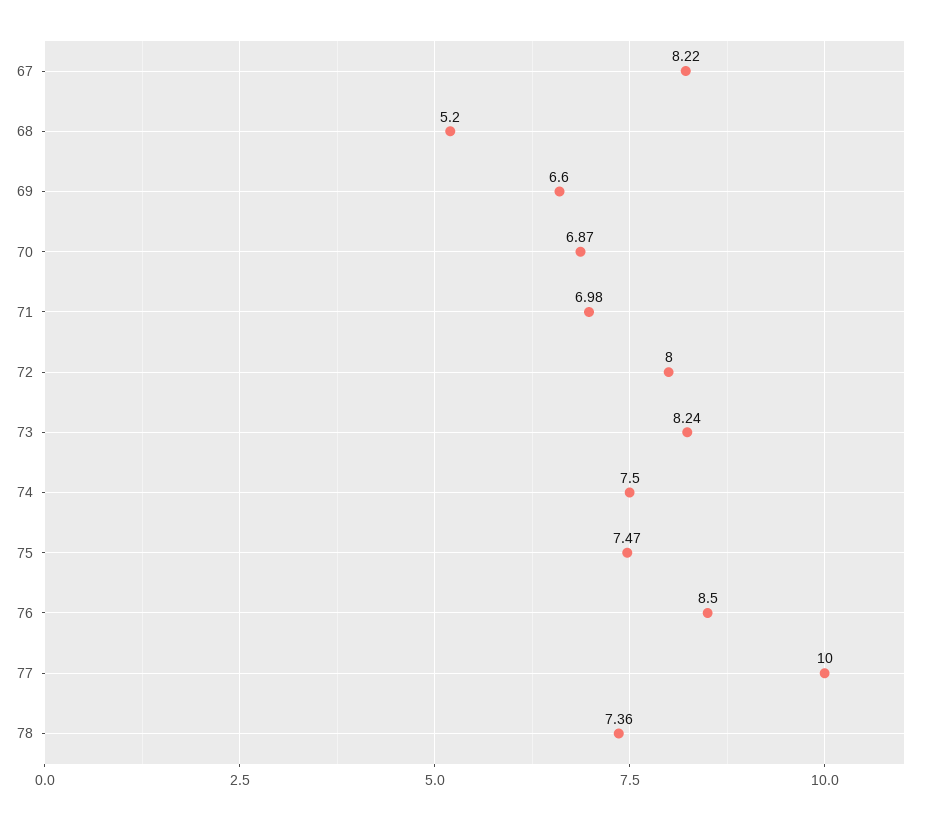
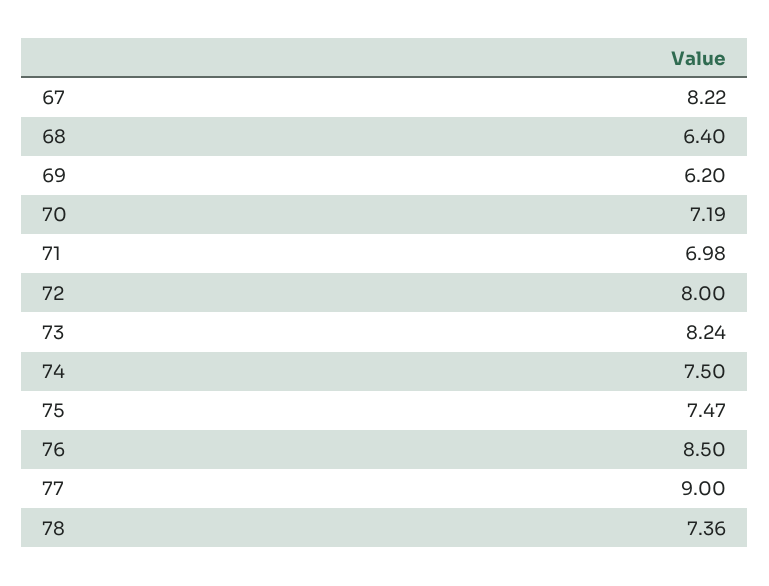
  {
    "67": 8.22,
-   "68": 5.2,
+   "68": 6.4,
-   "69": 6.6,
+   "69": 6.2,
-   "70": 6.87,
+   "70": 7.19,
    "71": 6.98,
    "72": 8,
    "73": 8.24,
    "74": 7.5,
    "75": 7.47,
    "76": 8.5,
-   "77": 10,
+   "77": 9,
    "78": 7.36
  }

